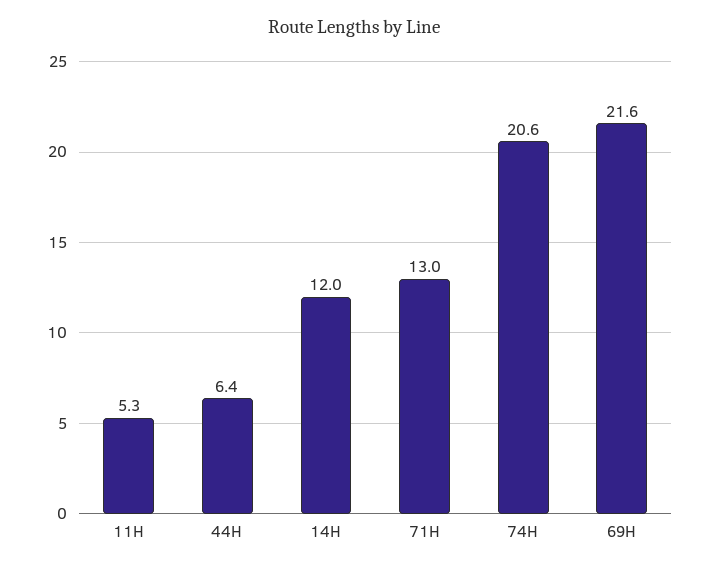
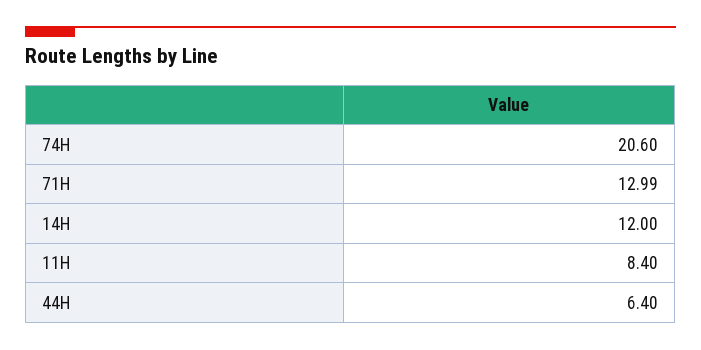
  {
-   "11H": 5.3,
+   "11H": 8.4,
    "44H": 6.4,
    "14H": 12,
    "71H": 12.99,
-   "74H": 20.6,
+   "74H": 20.6
-   "69H": 21.6
  }

